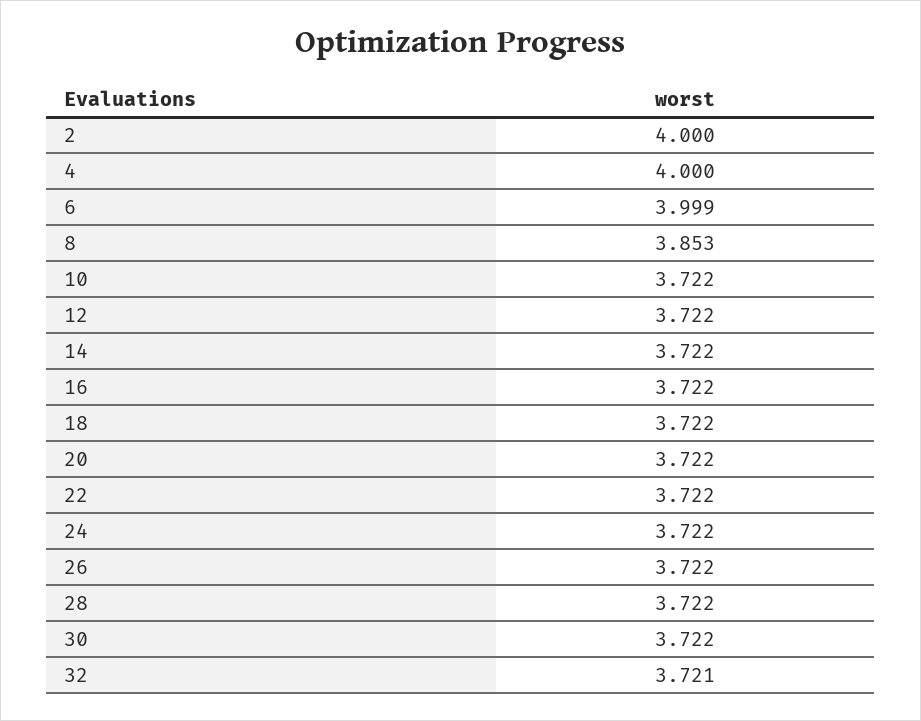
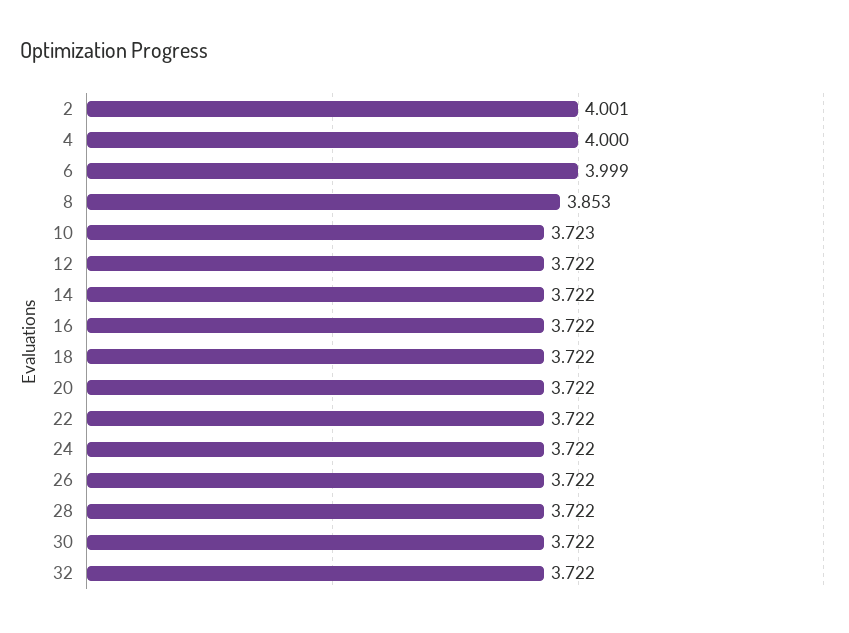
  {
-   "2": 4,
+   "2": 4.001,
    "4": 4,
    "6": 3.999,
    "8": 3.853,
-   "10": 3.722,
+   "10": 3.723,
    "12": 3.722,
    "14": 3.722,
    "16": 3.722,
    "18": 3.722,
    "20": 3.722,
    "22": 3.722,
    "24": 3.722,
    "26": 3.722,
    "28": 3.722,
    "30": 3.722,
-   "32": 3.721
+   "32": 3.722
  }

